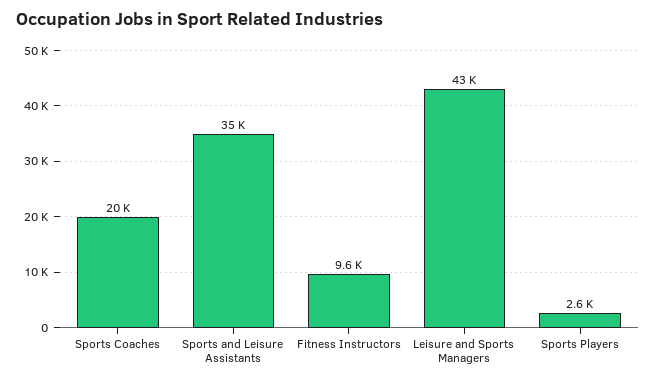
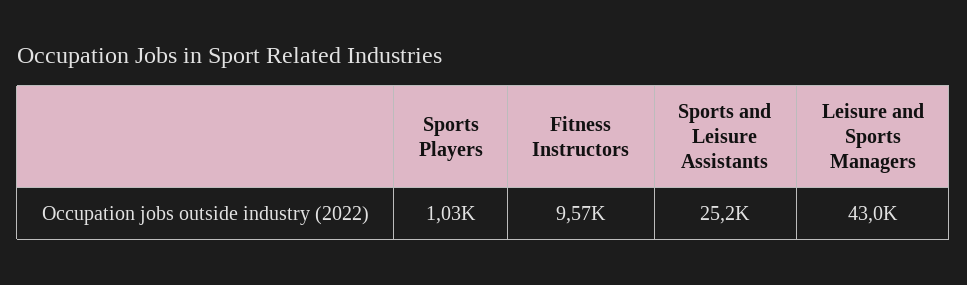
  {
-   "Sports Coaches": 20000,
-   "Sports and Leisure Assistants": 35000,
+   "Sports and Leisure Assistants": 25200,
    "Fitness Instructors": 9570,
    "Leisure and Sports Managers": 43000,
-   "Sports Players": 2600
+   "Sports Players": 1030
  }

